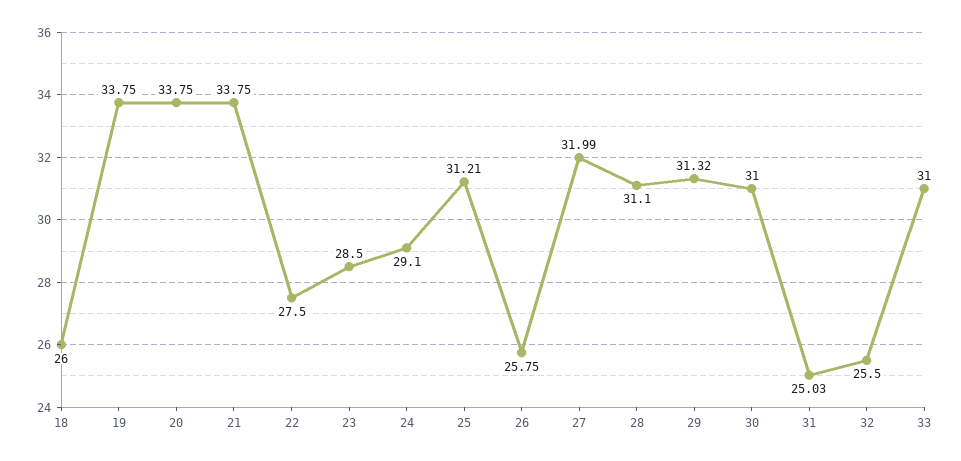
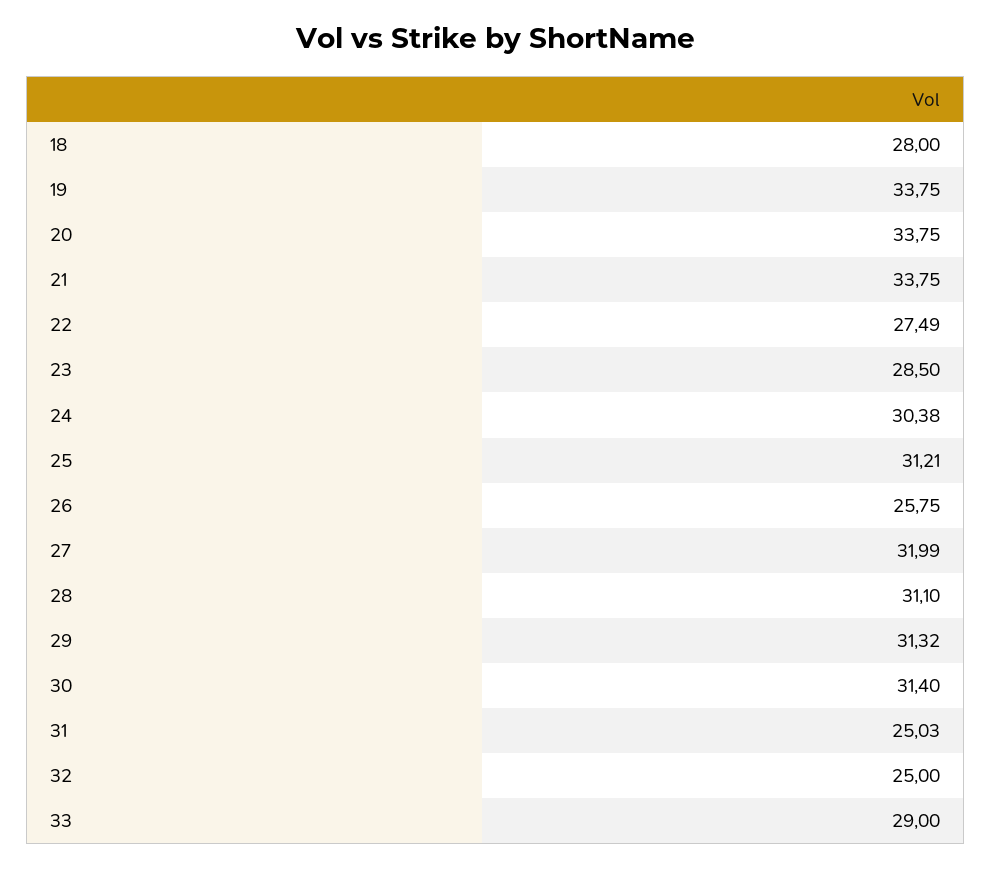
  {
-   "18": 26,
+   "18": 28,
    "19": 33.75,
    "20": 33.75,
    "21": 33.75,
-   "22": 27.5,
+   "22": 27.49,
    "23": 28.5,
-   "24": 29.1,
+   "24": 30.38,
    "25": 31.21,
    "26": 25.75,
    "27": 31.99,
    "28": 31.1,
    "29": 31.32,
-   "30": 31,
+   "30": 31.4,
    "31": 25.03,
-   "32": 25.5,
+   "32": 25,
-   "33": 31
+   "33": 29
  }

